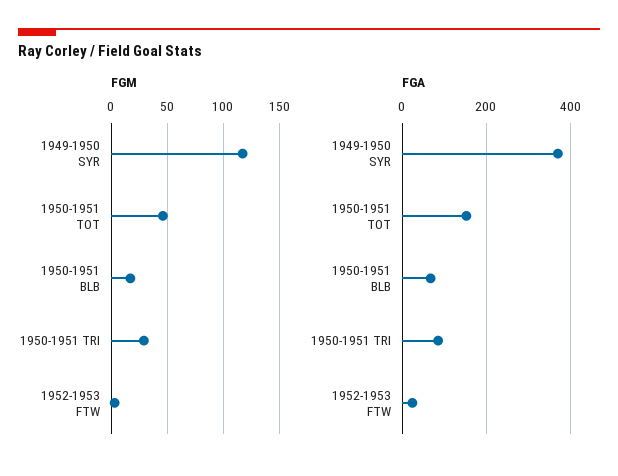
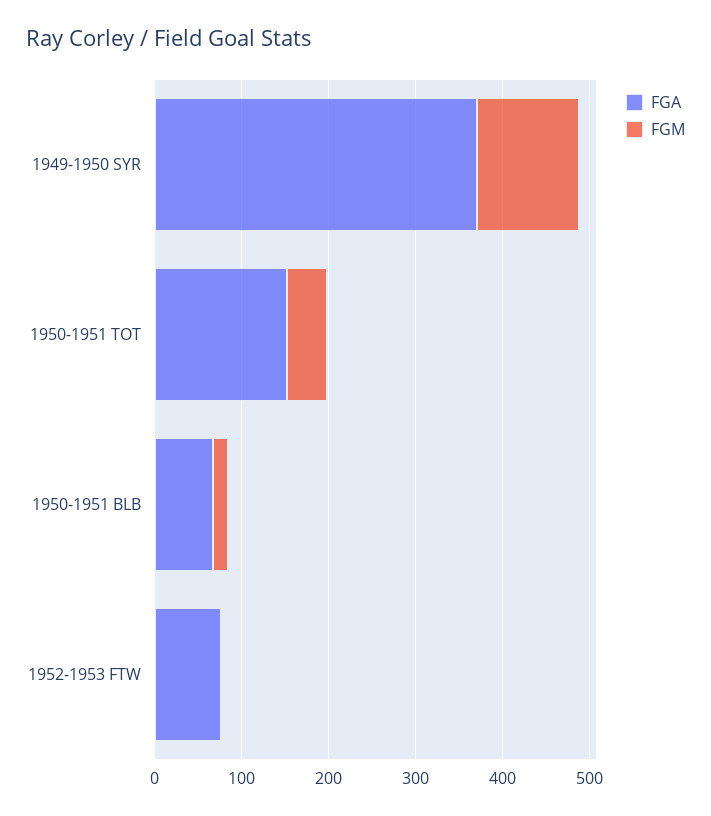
  {
    "FGM": {
      "1949-1950 SYR": 120,
      "1950-1951 TOT": 50,
      "1950-1951 BLB": 20,
-     "1950-1951 TRI": 30,
      "1952-1953 FTW": 0
    },
    "FGA": {
      "1949-1950 SYR": 380,
      "1950-1951 TOT": 160,
      "1950-1951 BLB": 60,
-     "1950-1951 TRI": 80,
-     "1952-1953 FTW": 20
+     "1952-1953 FTW": 80
    }
  }

